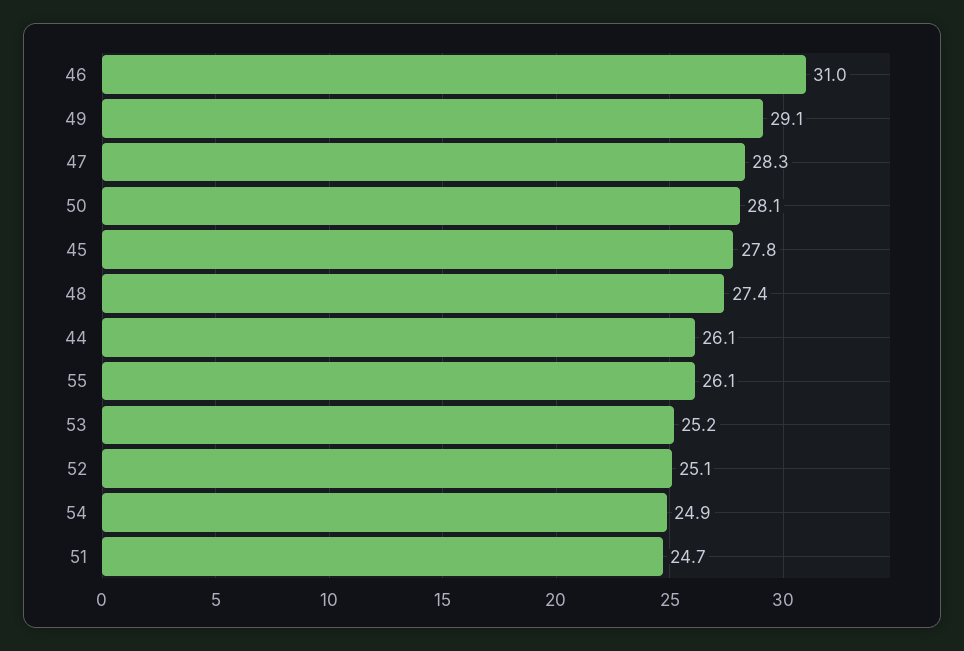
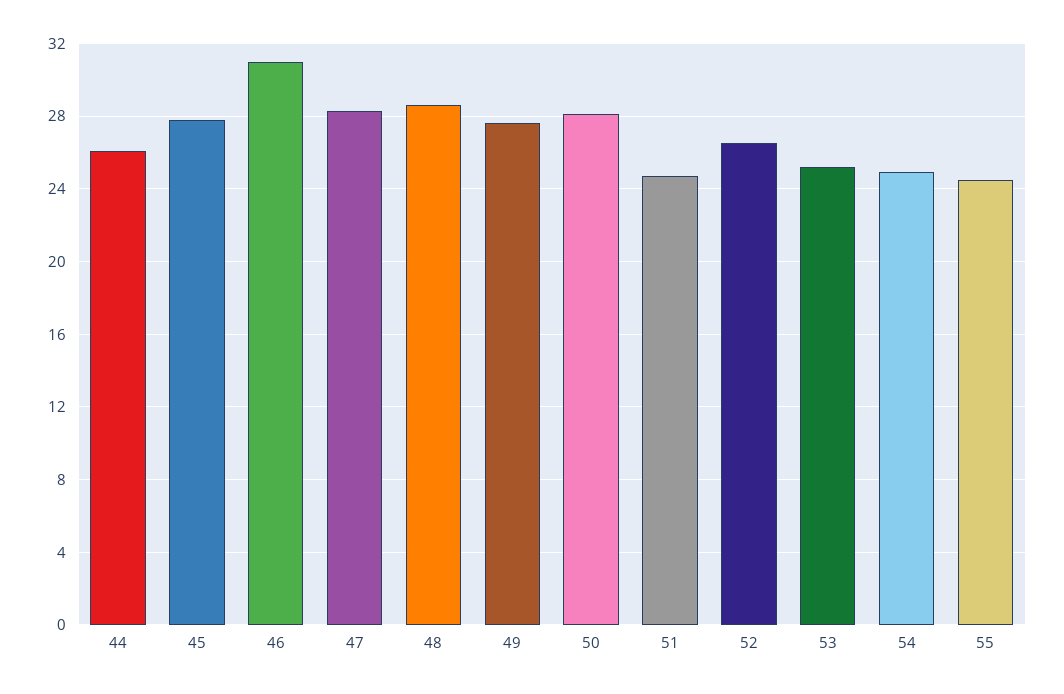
  {
    "46": 31,
-   "49": 29.1,
+   "49": 27.5,
    "47": 28.3,
    "50": 28.1,
    "45": 27.8,
-   "48": 27.4,
+   "48": 28.5,
    "44": 26.1,
-   "55": 26.1,
+   "55": 24.5,
    "53": 25.2,
-   "52": 25.1,
+   "52": 26.5,
    "54": 24.9,
    "51": 24.7
  }

